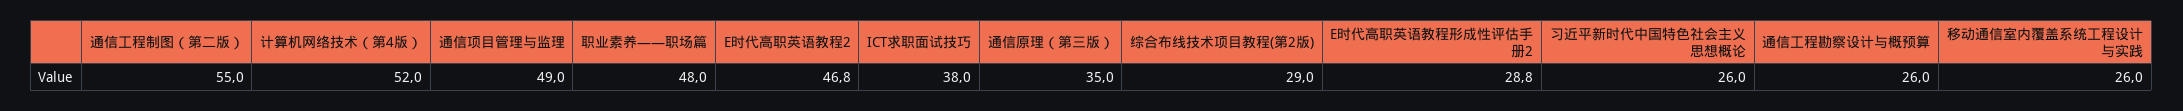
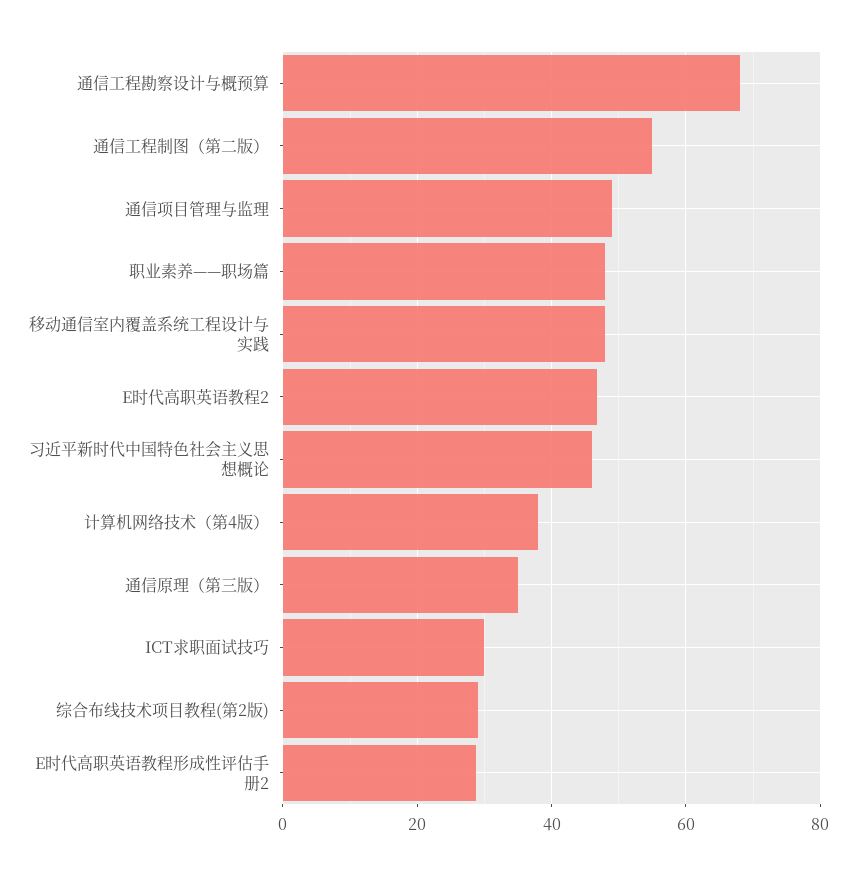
  {
    "通信工程制图（第二版）": 55,
-   "计算机网络技术（第4版）": 52,
+   "计算机网络技术（第4版）": 38,
    "通信项目管理与监理": 49,
    "职业素养——职场篇": 48,
    "E时代高职英语教程2": 46.8,
-   "ICT求职面试技巧": 38,
+   "ICT求职面试技巧": 30,
    "通信原理（第三版）": 35,
    "综合布线技术项目教程(第2版)": 29,
    "E时代高职英语教程形成性评估手册2": 28.8,
-   "习近平新时代中国特色社会主义思想概论": 26,
+   "习近平新时代中国特色社会主义思想概论": 46,
-   "通信工程勘察设计与概预算": 26,
+   "通信工程勘察设计与概预算": 68,
-   "移动通信室内覆盖系统工程设计与实践": 26
+   "移动通信室内覆盖系统工程设计与实践": 48
  }

